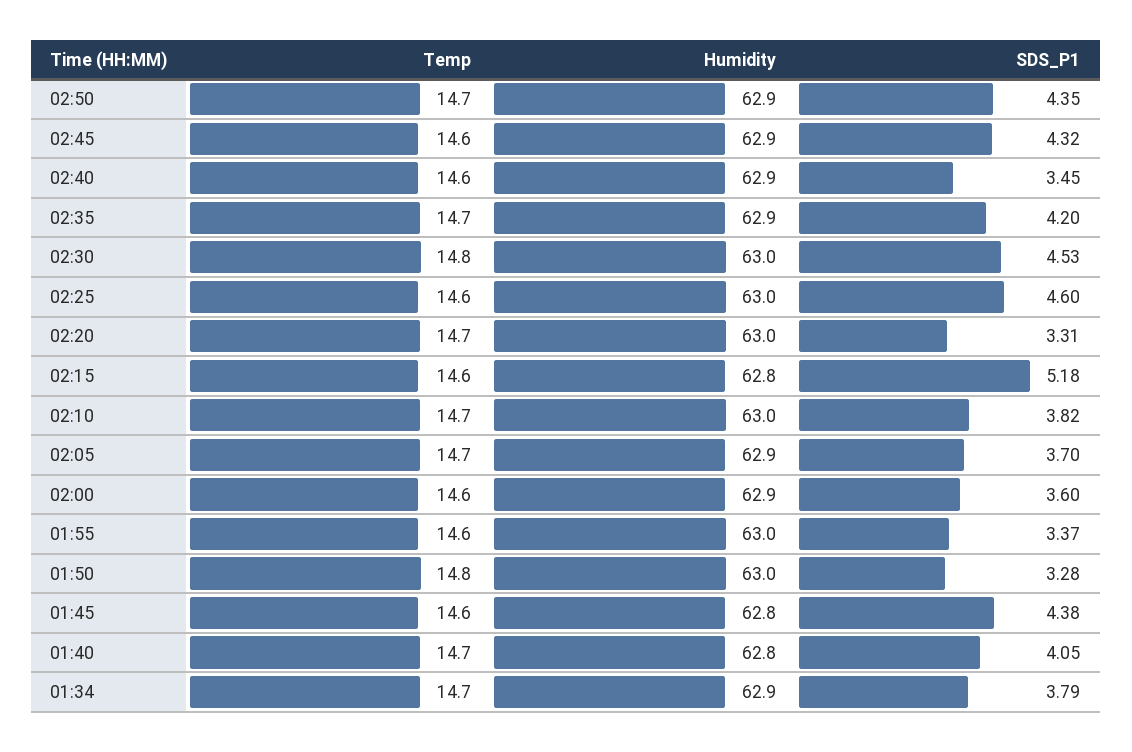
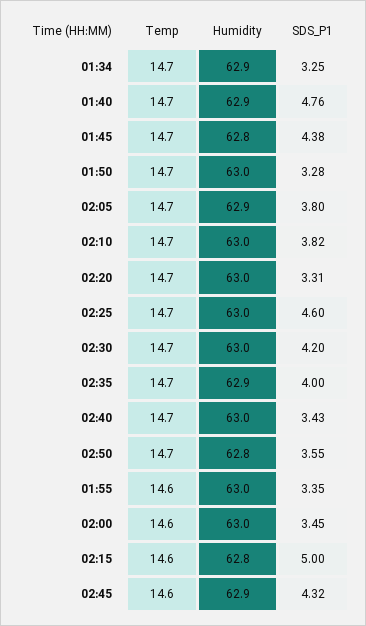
  {
    "Temp": {
      "02:50": 14.7,
      "02:45": 14.6,
-     "02:40": 14.6,
+     "02:40": 14.7,
      "02:35": 14.7,
-     "02:30": 14.8,
+     "02:30": 14.7,
-     "02:25": 14.6,
+     "02:25": 14.7,
      "02:20": 14.7,
      "02:15": 14.6,
      "02:10": 14.7,
      "02:05": 14.7,
      "02:00": 14.6,
      "01:55": 14.6,
-     "01:50": 14.8,
+     "01:50": 14.7,
-     "01:45": 14.6,
+     "01:45": 14.7,
      "01:40": 14.7,
      "01:34": 14.7
    },
    "Humidity": {
-     "02:50": 62.9,
+     "02:50": 62.8,
      "02:45": 62.9,
-     "02:40": 62.9,
+     "02:40": 63,
      "02:35": 62.9,
      "02:30": 63,
      "02:25": 63,
      "02:20": 63,
      "02:15": 62.8,
      "02:10": 63,
      "02:05": 62.9,
-     "02:00": 62.9,
+     "02:00": 63,
      "01:55": 63,
      "01:50": 63,
      "01:45": 62.8,
-     "01:40": 62.8,
+     "01:40": 62.9,
      "01:34": 62.9
    },
    "SDS_P1": {
-     "02:50": 4.35,
+     "02:50": 3.55,
      "02:45": 4.32,
-     "02:40": 3.45,
+     "02:40": 3.43,
-     "02:35": 4.2,
+     "02:35": 4,
-     "02:30": 4.53,
+     "02:30": 4.2,
      "02:25": 4.6,
      "02:20": 3.31,
-     "02:15": 5.18,
+     "02:15": 5,
      "02:10": 3.82,
-     "02:05": 3.7,
+     "02:05": 3.8,
-     "02:00": 3.6,
+     "02:00": 3.45,
-     "01:55": 3.37,
+     "01:55": 3.35,
      "01:50": 3.28,
      "01:45": 4.38,
-     "01:40": 4.05,
+     "01:40": 4.76,
-     "01:34": 3.79
+     "01:34": 3.25
    }
  }

